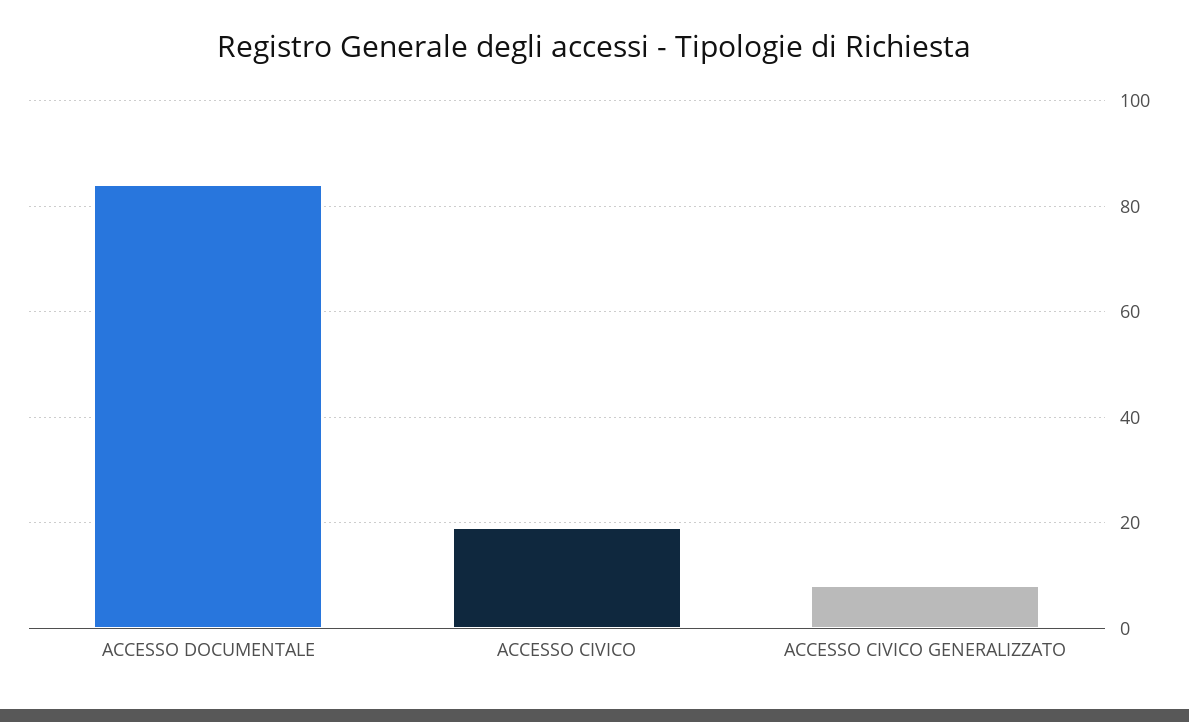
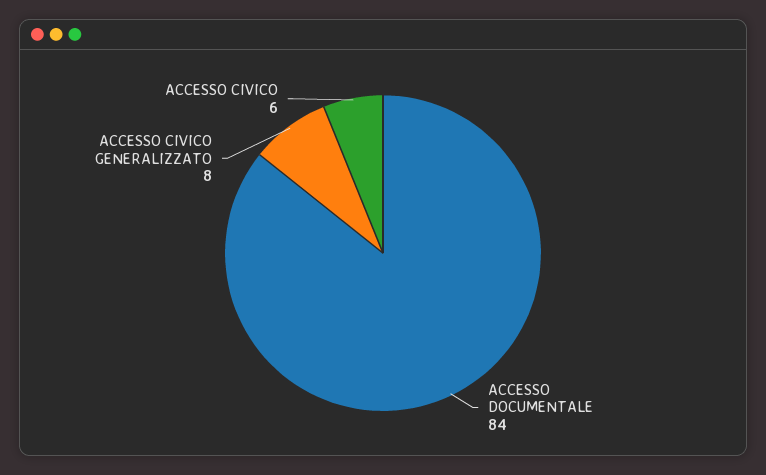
  {
    "ACCESSO DOCUMENTALE": 84,
-   "ACCESSO CIVICO": 20,
+   "ACCESSO CIVICO": 6,
    "ACCESSO CIVICO GENERALIZZATO": 8
  }

